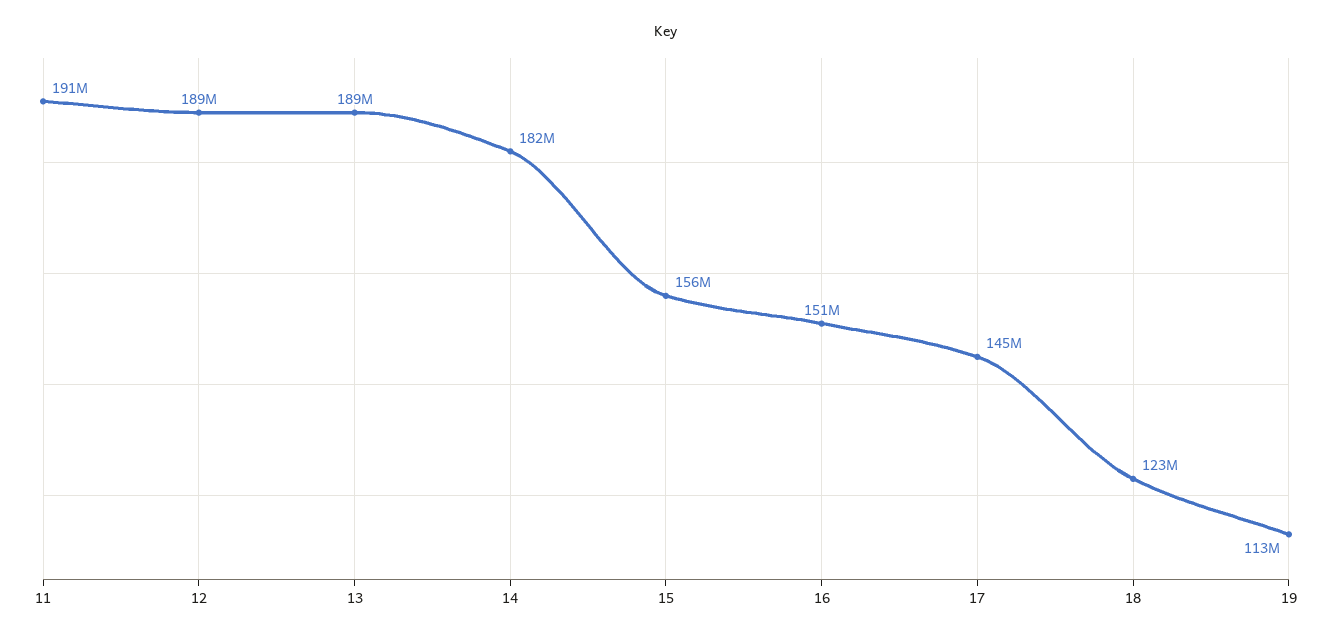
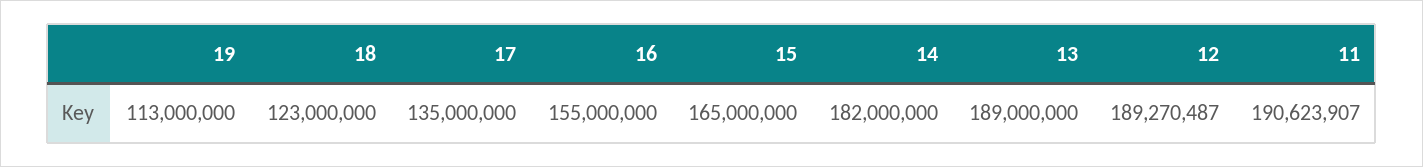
  {
    "11": 190623907,
    "12": 189270487,
    "13": 189000000,
    "14": 182000000,
-   "15": 156000000,
+   "15": 165000000,
-   "16": 151000000,
+   "16": 155000000,
-   "17": 145000000,
+   "17": 135000000,
    "18": 123000000,
    "19": 113000000
  }

